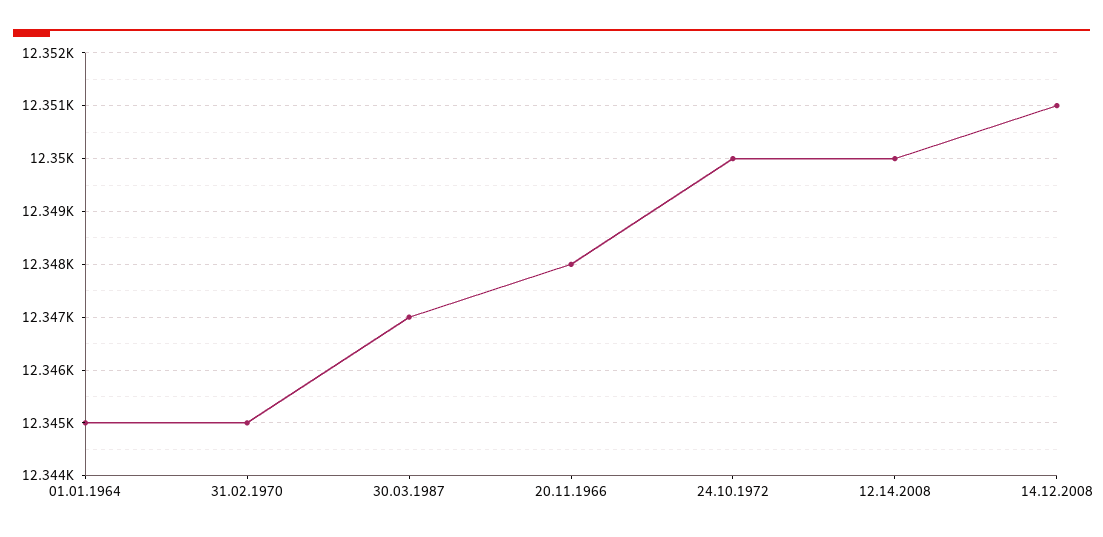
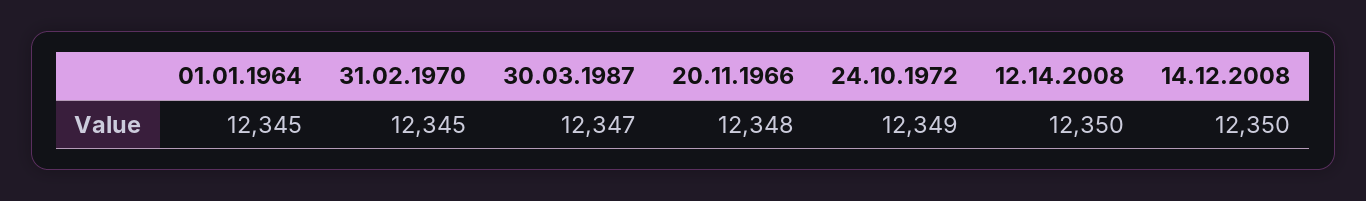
  {
    "01.01.1964": 12345,
    "31.02.1970": 12345,
    "30.03.1987": 12347,
    "20.11.1966": 12348,
-   "24.10.1972": 12350,
+   "24.10.1972": 12349,
    "12.14.2008": 12350,
-   "14.12.2008": 12351
+   "14.12.2008": 12350
  }

